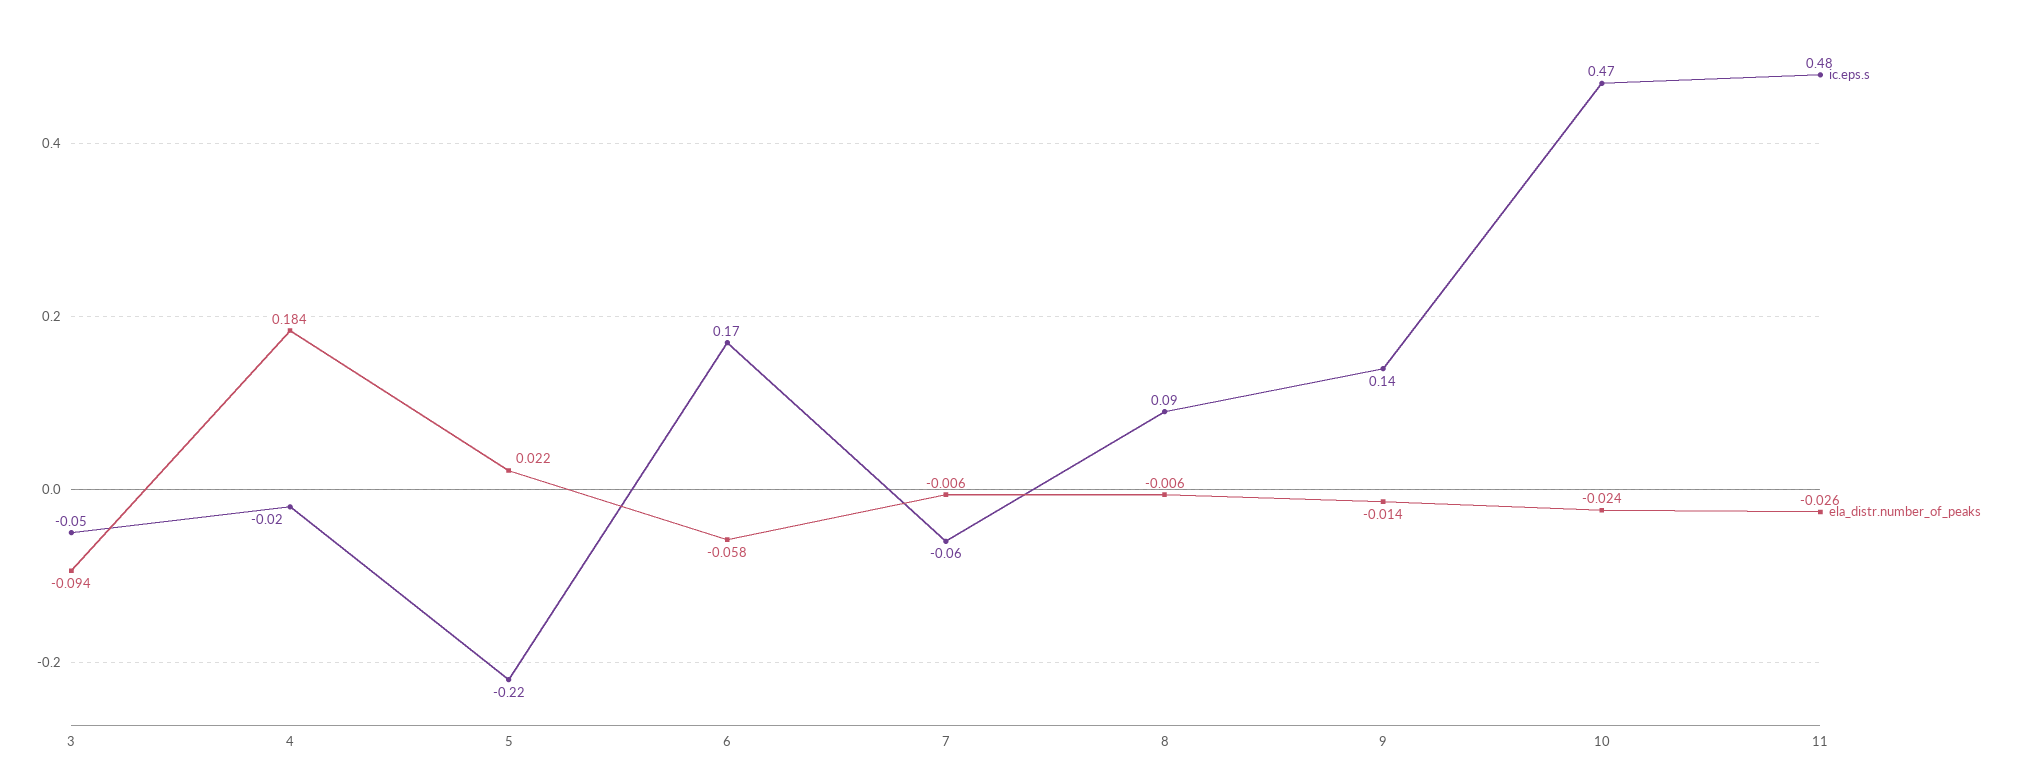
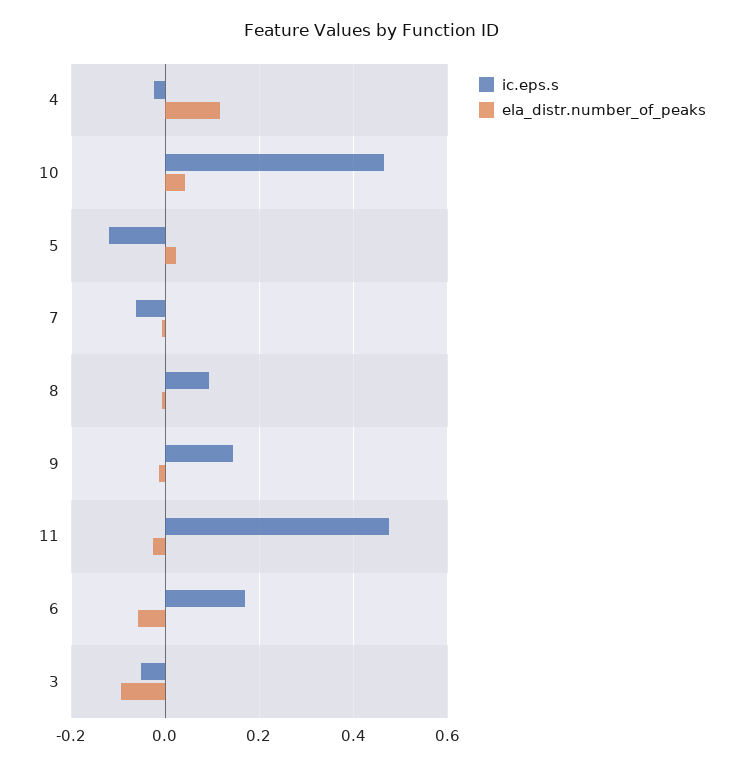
  {
    "ic.eps.s": {
      "3": -0.05,
      "4": -0.02,
-     "5": -0.22,
+     "5": -0.12,
      "6": 0.17,
      "7": -0.06,
      "8": 0.09,
      "9": 0.14,
      "10": 0.47,
      "11": 0.48
    },
    "ela_distr.number_of_peaks": {
      "3": -0.094,
-     "4": 0.184,
+     "4": 0.12,
      "5": 0.022,
      "6": -0.058,
      "7": -0.006,
      "8": -0.006,
      "9": -0.014,
-     "10": -0.024,
+     "10": 0.04,
      "11": -0.026
    }
  }

